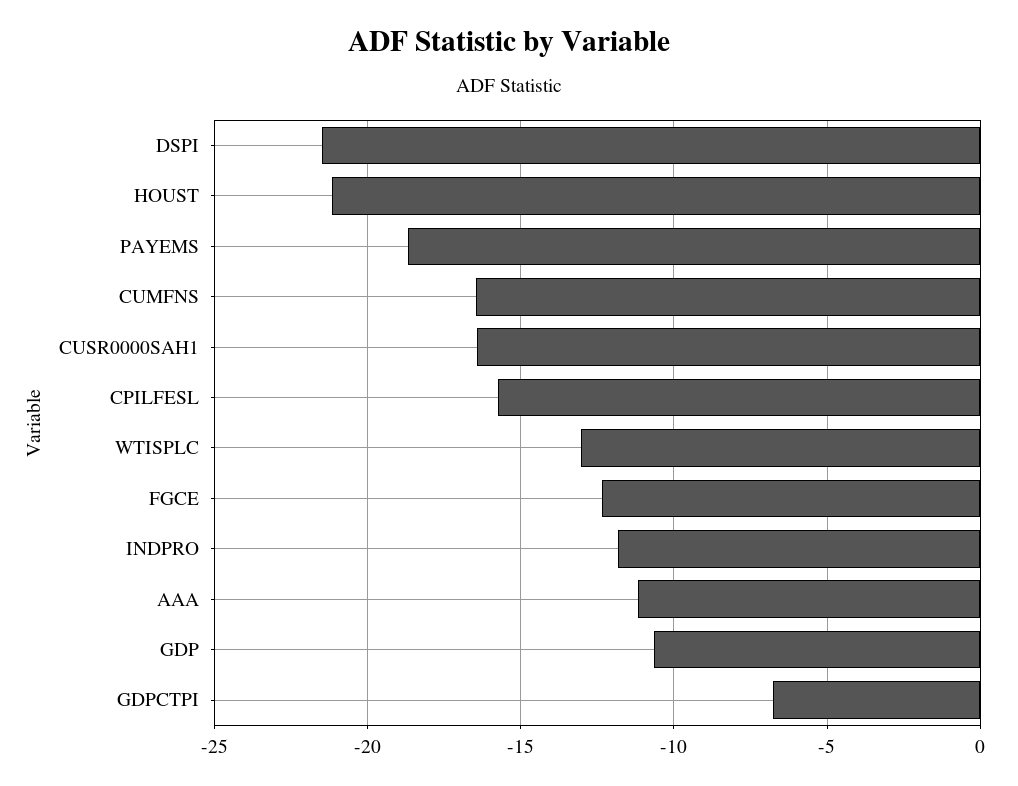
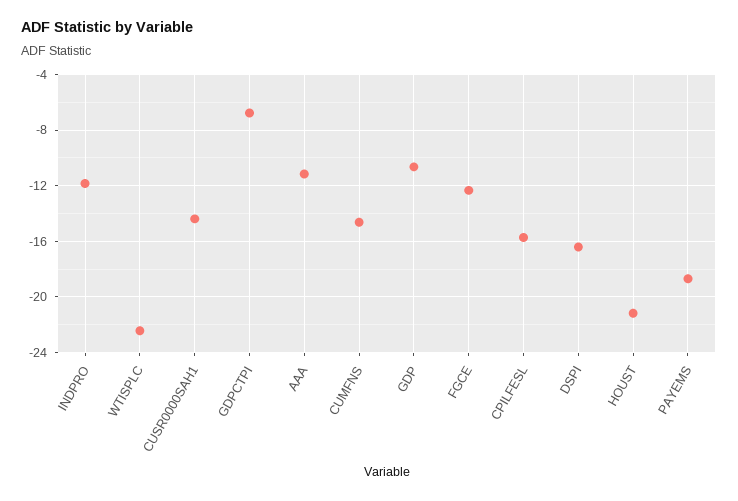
  {
-   "DSPI": -21.5,
+   "DSPI": -16.5,
    "HOUST": -21,
    "PAYEMS": -18.5,
-   "CUMFNS": -16.5,
+   "CUMFNS": -14.5,
-   "CUSR0000SAH1": -16.5,
+   "CUSR0000SAH1": -14.5,
    "CPILFESL": -15.5,
-   "WTISPLC": -13,
+   "WTISPLC": -22.5,
    "FGCE": -12.5,
    "INDPRO": -12,
    "AAA": -11,
    "GDP": -10.5,
    "GDPCTPI": -7
  }

